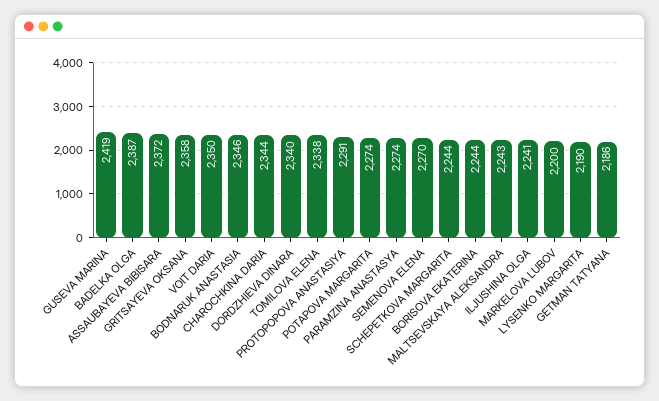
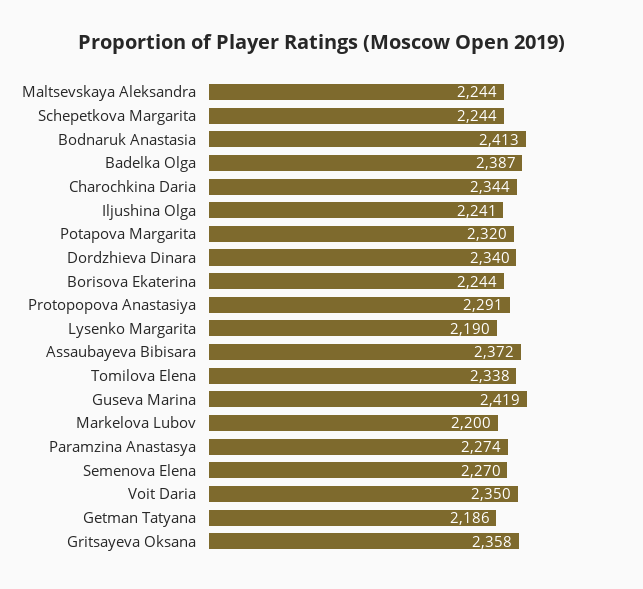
  {
    "GUSEVA MARINA": 2419,
    "BADELKA OLGA": 2387,
    "ASSAUBAYEVA BIBISARA": 2372,
    "GRITSAYEVA OKSANA": 2358,
    "VOIT DARIA": 2350,
-   "BODNARUK ANASTASIA": 2346,
+   "BODNARUK ANASTASIA": 2413,
    "CHAROCHKINA DARIA": 2344,
    "DORDZHIEVA DINARA": 2340,
    "TOMILOVA ELENA": 2338,
    "PROTOPOPOVA ANASTASIYA": 2291,
-   "POTAPOVA MARGARITA": 2274,
+   "POTAPOVA MARGARITA": 2320,
    "PARAMZINA ANASTASYA": 2274,
    "SEMENOVA ELENA": 2270,
    "SCHEPETKOVA MARGARITA": 2244,
    "BORISOVA EKATERINA": 2244,
-   "MALTSEVSKAYA ALEKSANDRA": 2243,
+   "MALTSEVSKAYA ALEKSANDRA": 2244,
    "ILJUSHINA OLGA": 2241,
    "MARKELOVA LUBOV": 2200,
    "LYSENKO MARGARITA": 2190,
    "GETMAN TATYANA": 2186
  }

